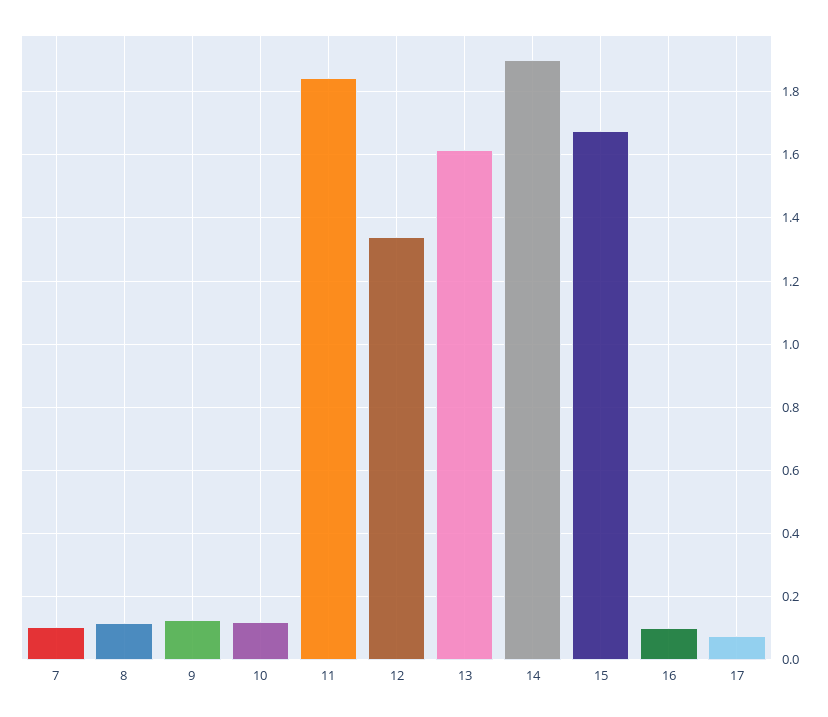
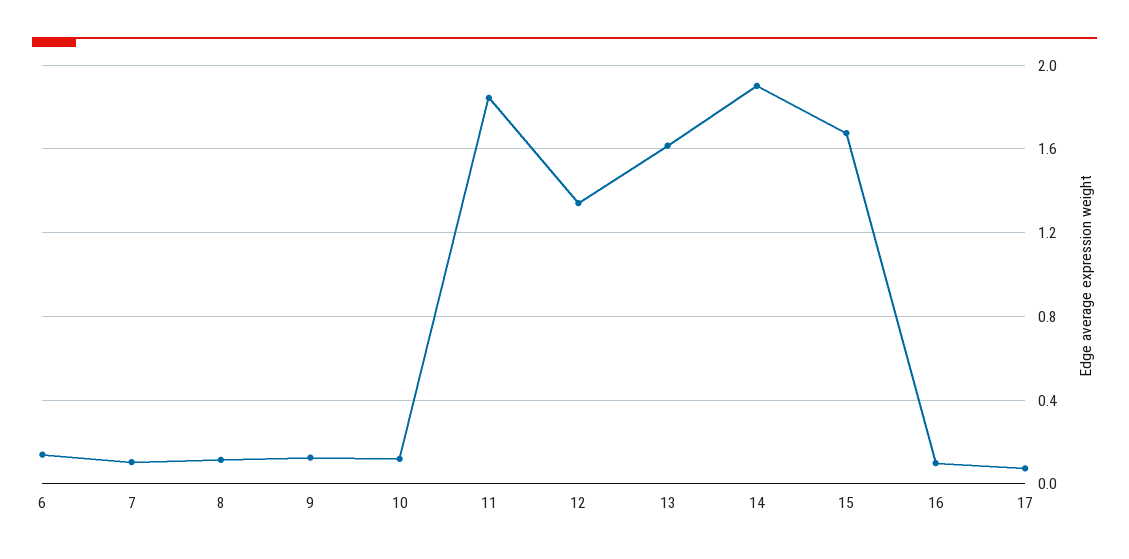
  {
    "7": 0.1,
    "8": 0.12,
    "9": 0.12,
    "10": 0.12,
    "11": 1.84,
    "12": 1.34,
    "13": 1.62,
    "14": 1.9,
    "15": 1.68,
    "16": 0.1,
-   "17": 0.08
+   "17": 0.08,
+   "6": 0.15
  }

